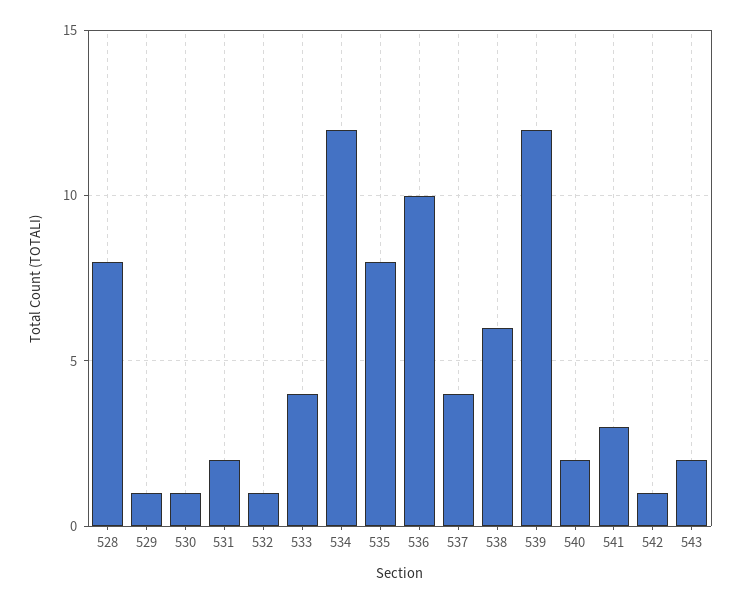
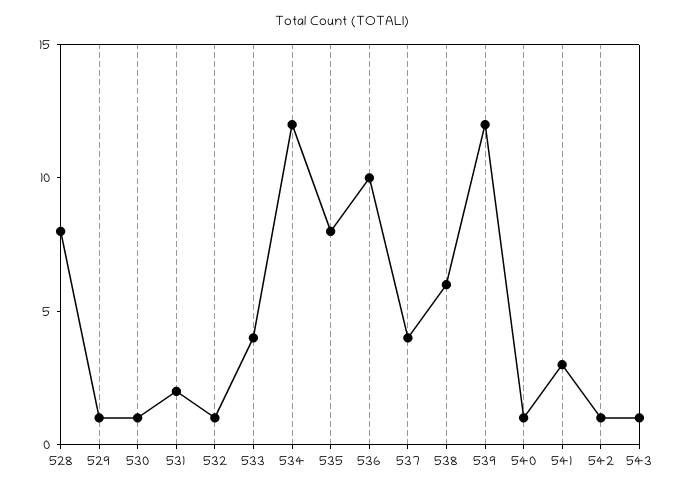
  {
    "528": 8,
    "529": 1,
    "530": 1,
    "531": 2,
    "532": 1,
    "533": 4,
    "534": 12,
    "535": 8,
    "536": 10,
    "537": 4,
    "538": 6,
    "539": 12,
-   "540": 2,
+   "540": 1,
    "541": 3,
    "542": 1,
-   "543": 2
+   "543": 1
  }

